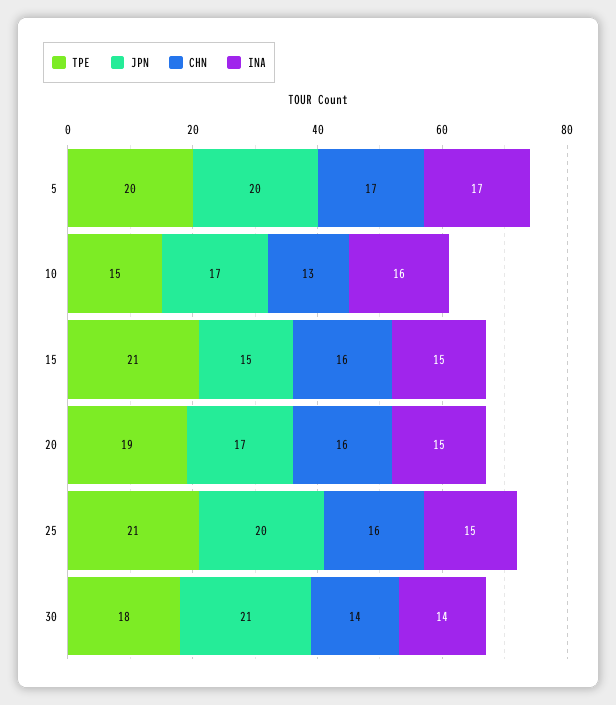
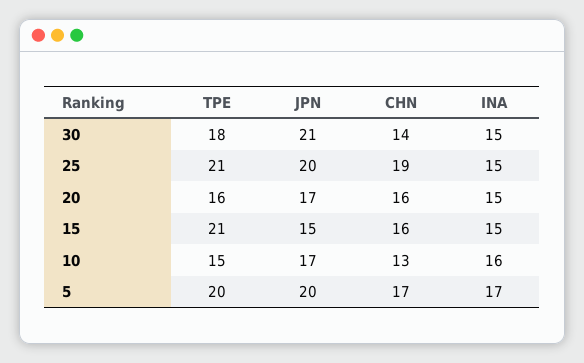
  {
    "TPE": {
      "5": 20,
      "10": 15,
      "15": 21,
-     "20": 19,
+     "20": 16,
      "25": 21,
      "30": 18
    },
    "JPN": {
      "5": 20,
      "10": 17,
      "15": 15,
      "20": 17,
      "25": 20,
      "30": 21
    },
    "CHN": {
      "5": 17,
      "10": 13,
      "15": 16,
      "20": 16,
-     "25": 16,
+     "25": 19,
      "30": 14
    },
    "INA": {
      "5": 17,
      "10": 16,
      "15": 15,
      "20": 15,
      "25": 15,
-     "30": 14
+     "30": 15
    }
  }

